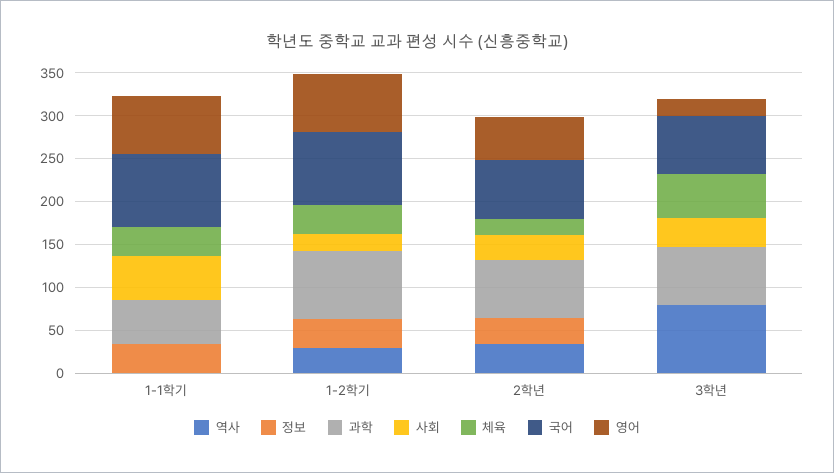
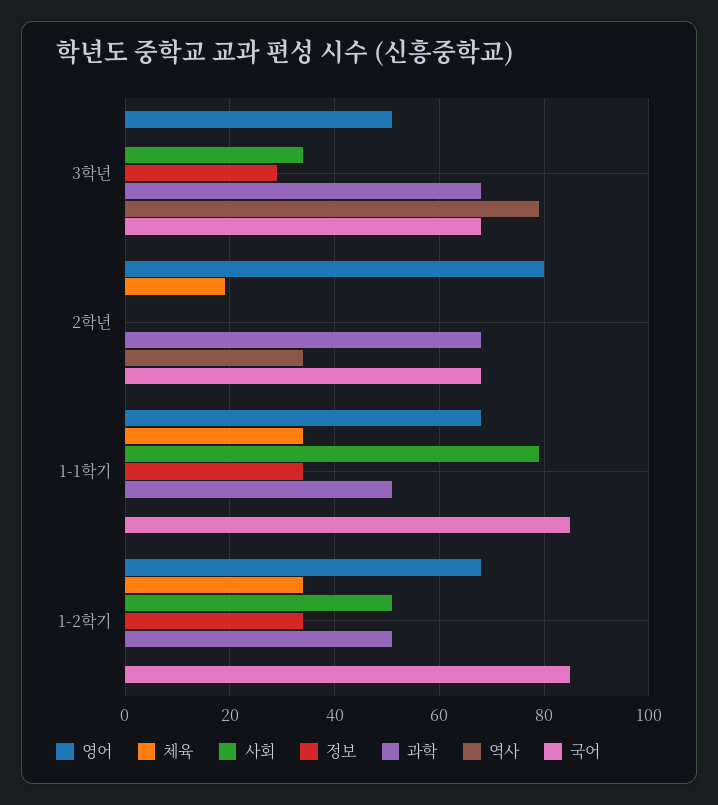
  {
    "역사": {
      "1-1학기": 0,
-     "1-2학기": 30,
+     "1-2학기": 0,
      "2학년": 35,
      "3학년": 80
    },
    "정보": {
      "1-1학기": 35,
      "1-2학기": 35,
-     "2학년": 30,
+     "2학년": 0,
-     "3학년": 0
+     "3학년": 30
    },
    "과학": {
      "1-1학기": 50,
-     "1-2학기": 80,
+     "1-2학기": 50,
      "2학년": 70,
      "3학년": 70
    },
    "사회": {
-     "1-1학기": 50,
+     "1-1학기": 80,
-     "1-2학기": 20,
+     "1-2학기": 50,
-     "2학년": 30,
+     "2학년": 0,
      "3학년": 35
    },
    "체육": {
      "1-1학기": 35,
      "1-2학기": 35,
      "2학년": 20,
-     "3학년": 50
+     "3학년": 0
    },
    "국어": {
      "1-1학기": 85,
      "1-2학기": 85,
      "2학년": 70,
      "3학년": 70
    },
    "영어": {
      "1-1학기": 70,
      "1-2학기": 70,
-     "2학년": 50,
+     "2학년": 80,
-     "3학년": 20
+     "3학년": 50
    }
  }

